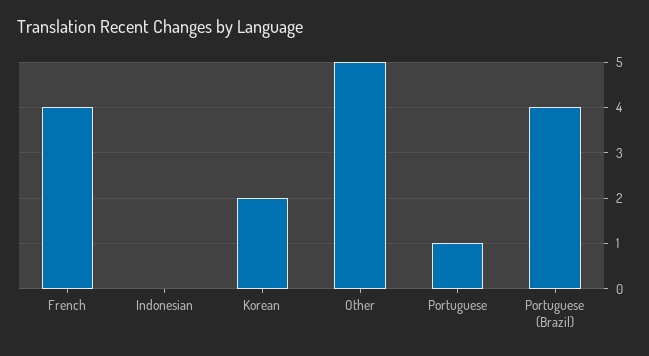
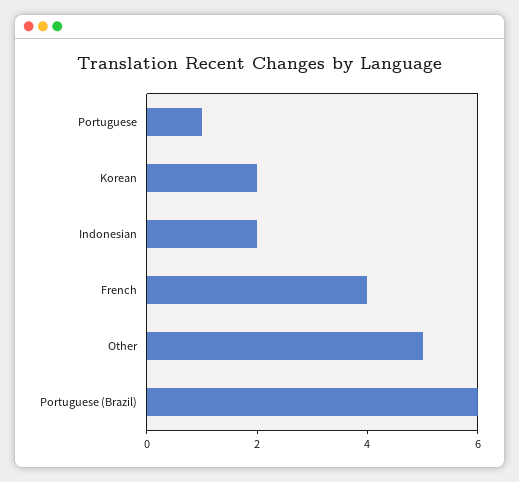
  {
    "French": 4,
-   "Indonesian": 0,
+   "Indonesian": 2,
    "Korean": 2,
    "Other": 5,
    "Portuguese": 1,
-   "Portuguese (Brazil)": 4
+   "Portuguese (Brazil)": 6
  }

